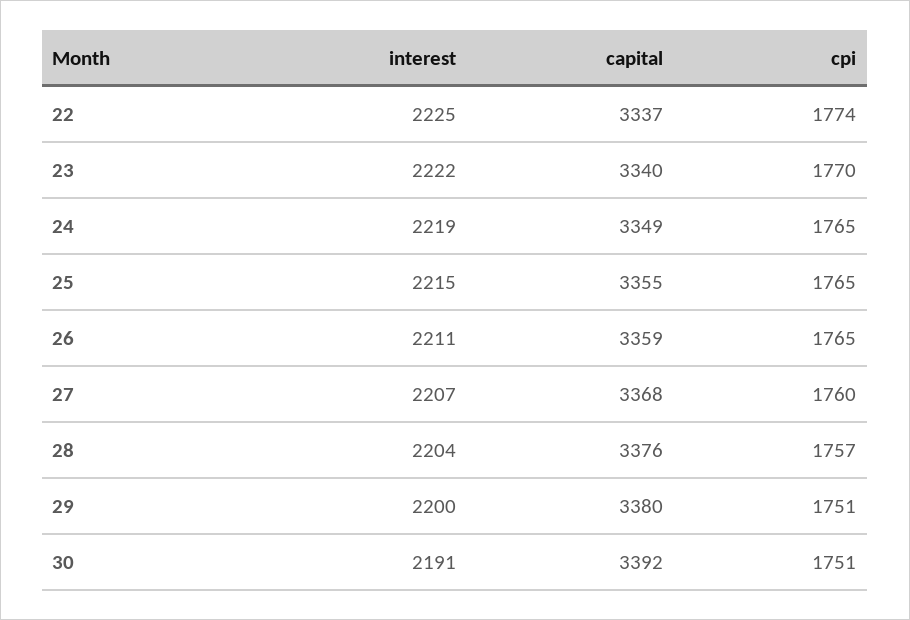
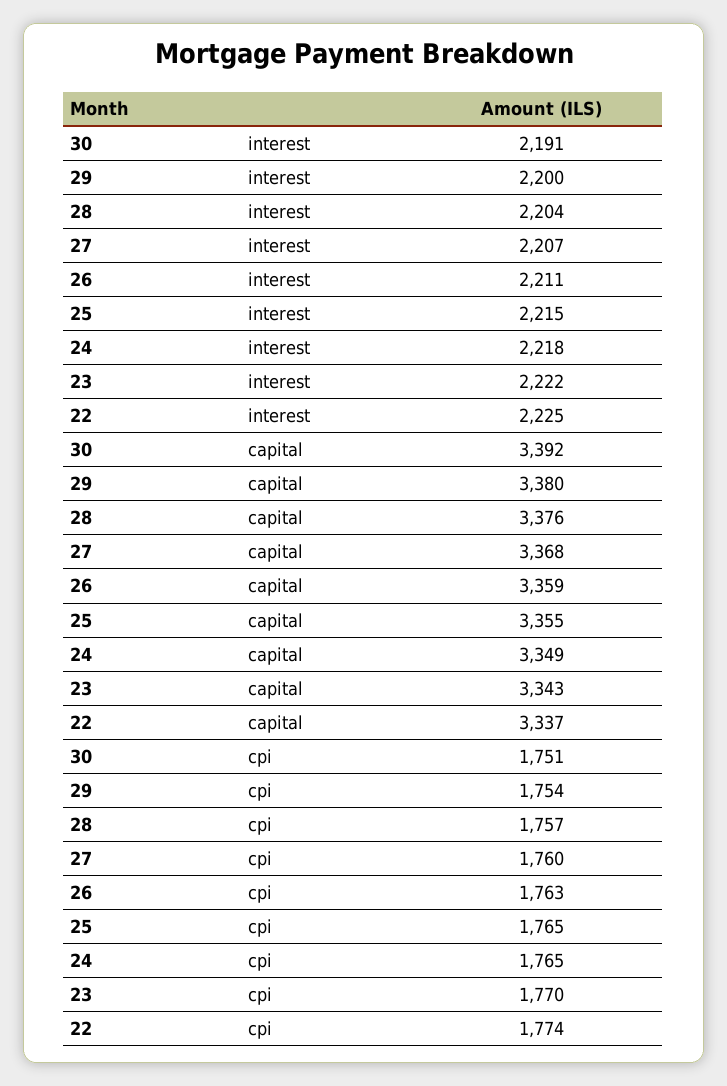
  {
    "interest": {
      "22": 2225,
      "23": 2222,
-     "24": 2219,
+     "24": 2218,
      "25": 2215,
      "26": 2211,
      "27": 2207,
      "28": 2204,
      "29": 2200,
      "30": 2191
    },
    "capital": {
      "22": 3337,
-     "23": 3340,
+     "23": 3343,
      "24": 3349,
      "25": 3355,
      "26": 3359,
      "27": 3368,
      "28": 3376,
      "29": 3380,
      "30": 3392
    },
    "cpi": {
      "22": 1774,
      "23": 1770,
      "24": 1765,
      "25": 1765,
-     "26": 1765,
+     "26": 1763,
      "27": 1760,
      "28": 1757,
-     "29": 1751,
+     "29": 1754,
      "30": 1751
    }
  }

